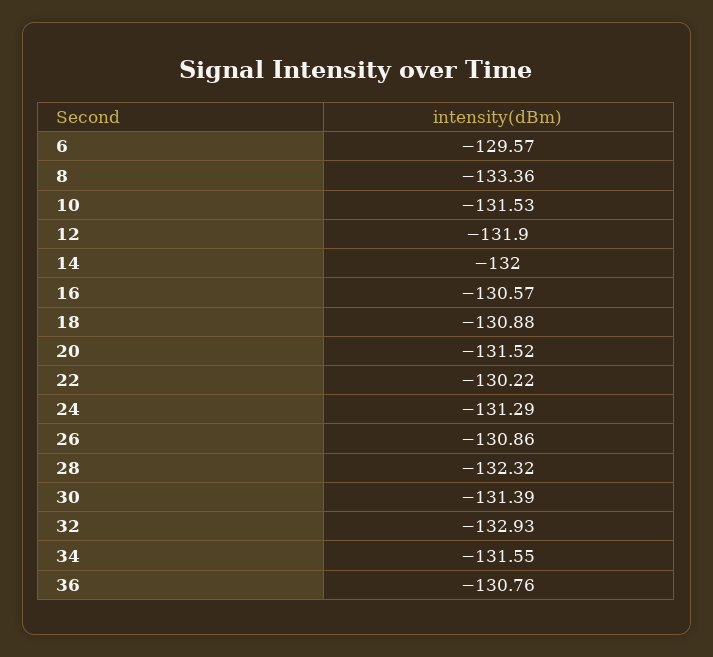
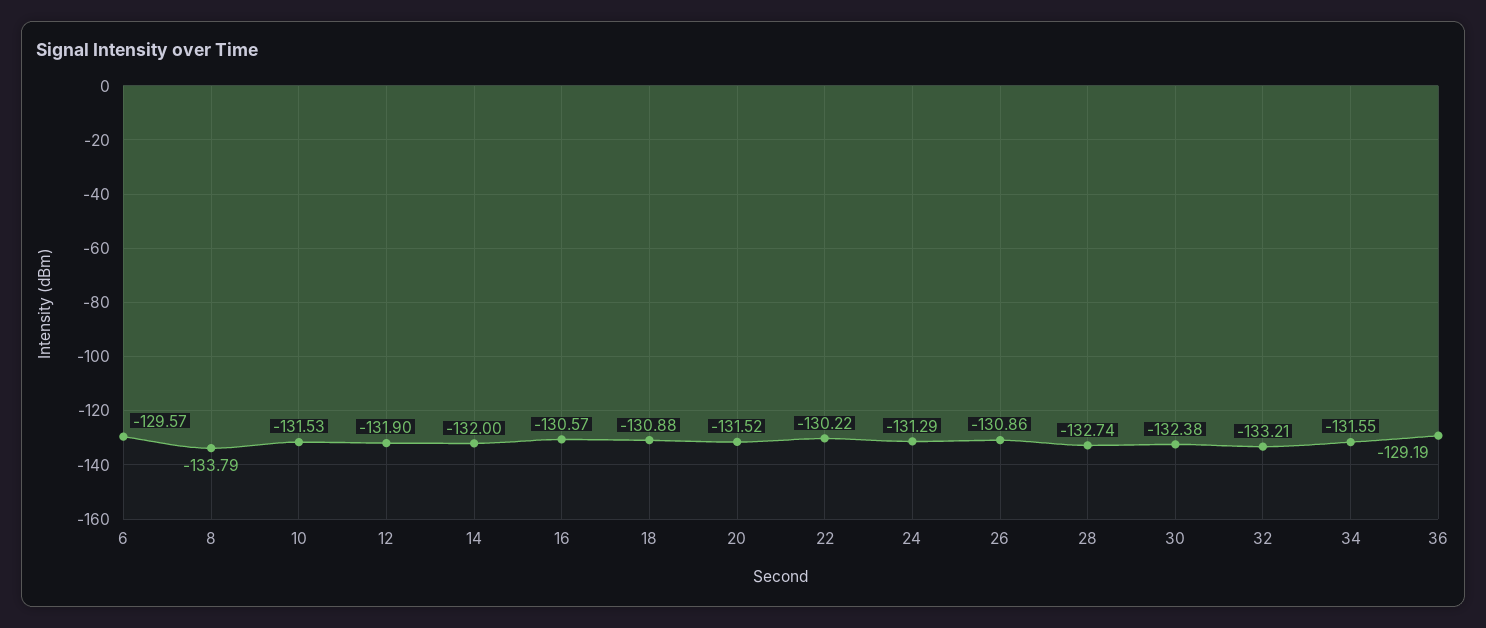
  {
    "6": -129.57,
-   "8": -133.36,
+   "8": -133.79,
    "10": -131.53,
    "12": -131.9,
    "14": -132,
    "16": -130.57,
    "18": -130.88,
    "20": -131.52,
    "22": -130.22,
    "24": -131.29,
    "26": -130.86,
-   "28": -132.32,
+   "28": -132.74,
-   "30": -131.39,
+   "30": -132.38,
-   "32": -132.93,
+   "32": -133.21,
    "34": -131.55,
-   "36": -130.76
+   "36": -129.19
  }

